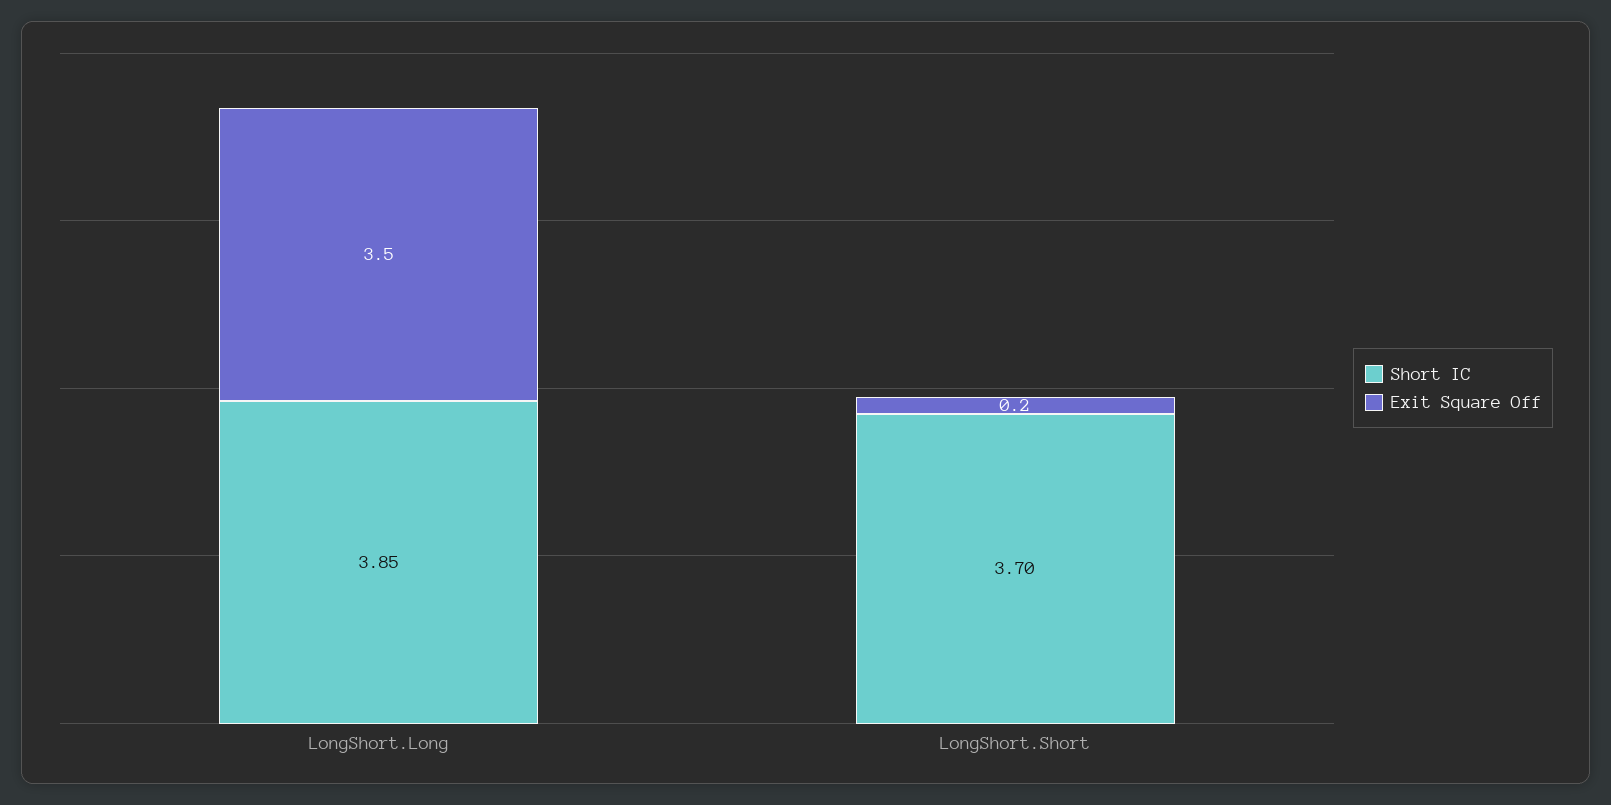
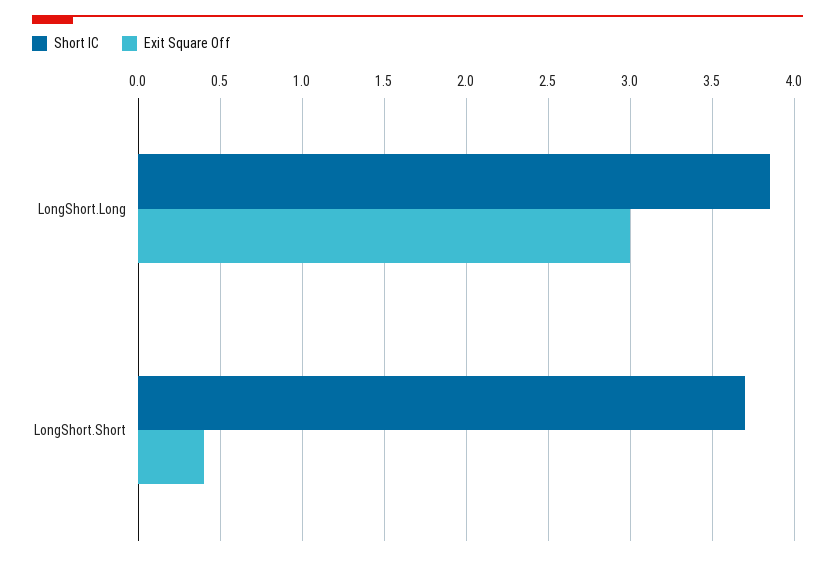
  {
    "Short IC": {
      "LongShort.Long": 3.85,
      "LongShort.Short": 3.7
    },
    "Exit Square Off": {
-     "LongShort.Long": 3.5,
+     "LongShort.Long": 3,
-     "LongShort.Short": 0.2
+     "LongShort.Short": 0.4
    }
  }

